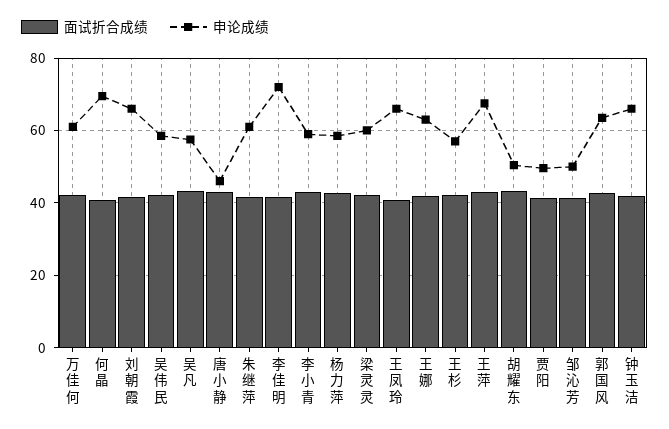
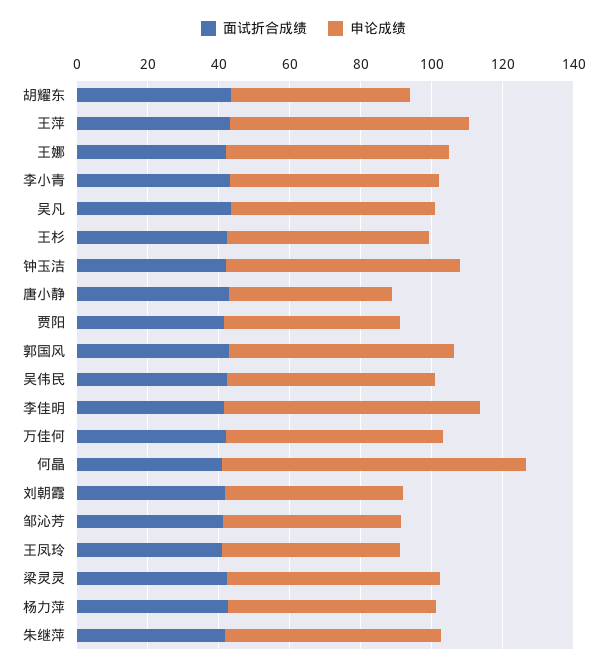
  {
    "面试折合成绩": {
      "万佳何": 42,
      "何晶": 40,
      "刘朝霞": 42,
      "吴伟民": 42,
      "吴凡": 44,
      "唐小静": 42,
      "朱继萍": 42,
      "李佳明": 42,
      "李小青": 44,
      "杨力萍": 42,
      "梁灵灵": 42,
      "王凤玲": 40,
      "王娜": 42,
      "王杉": 42,
      "王萍": 44,
      "胡耀东": 44,
      "贾阳": 42,
      "邹沁芳": 42,
      "郭国风": 42,
      "钟玉洁": 42
    },
    "申论成绩": {
      "万佳何": 62,
-     "何晶": 70,
+     "何晶": 85,
-     "刘朝霞": 66,
+     "刘朝霞": 50,
      "吴伟民": 58,
      "吴凡": 58,
      "唐小静": 46,
      "朱继萍": 62,
      "李佳明": 72,
      "李小青": 60,
      "杨力萍": 58,
      "梁灵灵": 60,
-     "王凤玲": 66,
+     "王凤玲": 50,
      "王娜": 64,
      "王杉": 58,
      "王萍": 68,
      "胡耀东": 50,
      "贾阳": 50,
      "邹沁芳": 50,
      "郭国风": 64,
      "钟玉洁": 66
    }
  }

